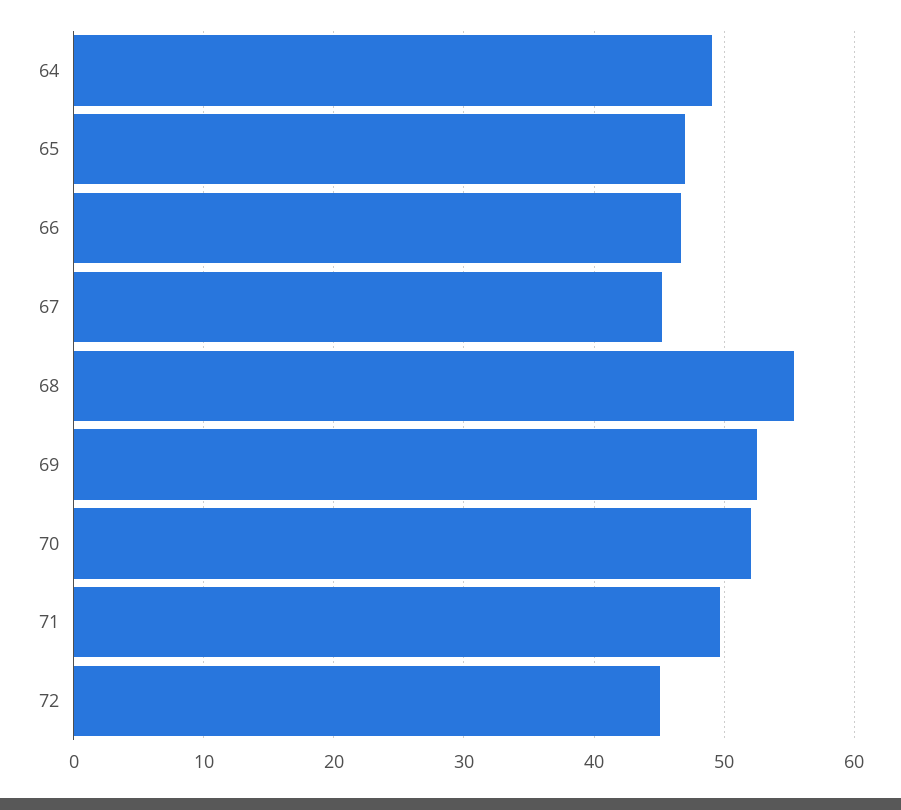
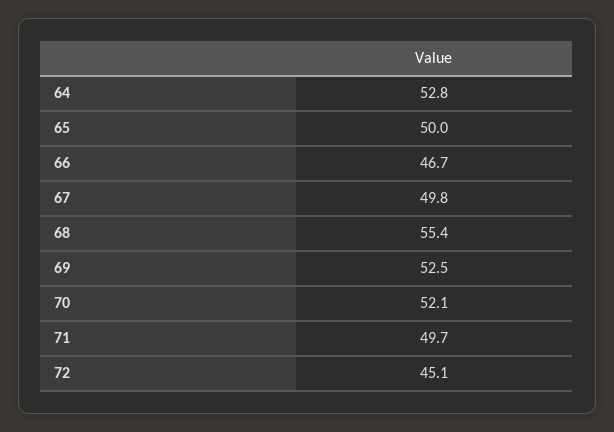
  {
-   "64": 49,
+   "64": 52.8,
-   "65": 47,
+   "65": 50,
    "66": 46.7,
-   "67": 45,
+   "67": 49.8,
    "68": 55.4,
    "69": 52.5,
    "70": 52.1,
    "71": 49.7,
    "72": 45.1
  }

